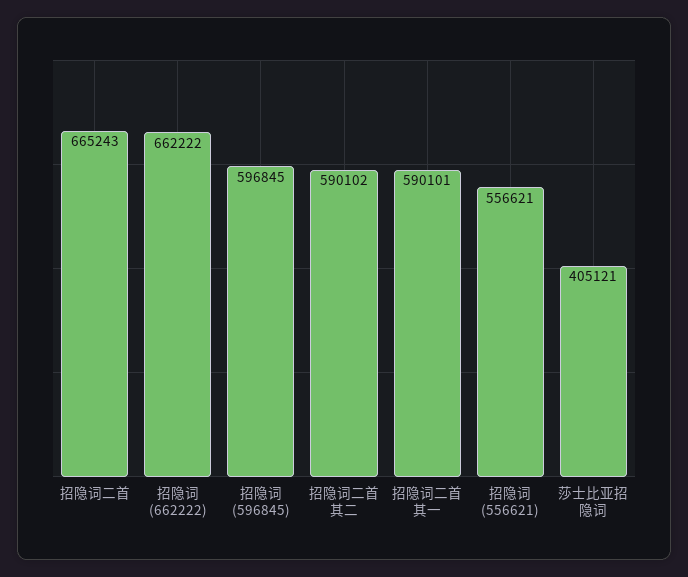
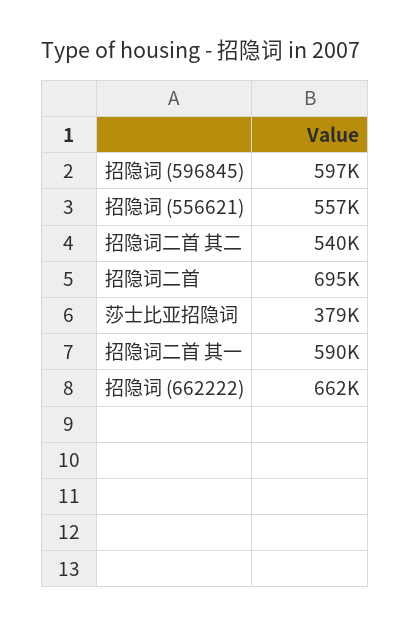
  {
-   "招隐词二首": 665243,
+   "招隐词二首": 695000,
    "招隐词 (662222)": 662222,
    "招隐词 (596845)": 596845,
-   "招隐词二首 其二": 590102,
+   "招隐词二首 其二": 540000,
    "招隐词二首 其一": 590101,
    "招隐词 (556621)": 556621,
-   "莎士比亚招隐词": 405121
+   "莎士比亚招隐词": 379000
  }

